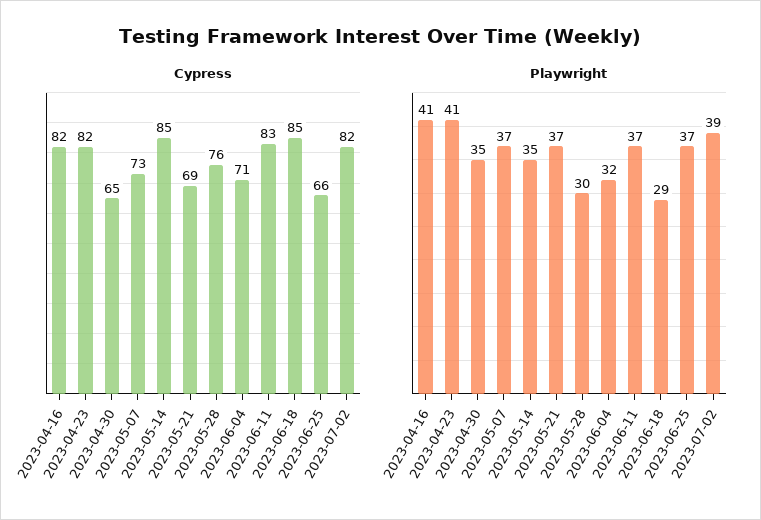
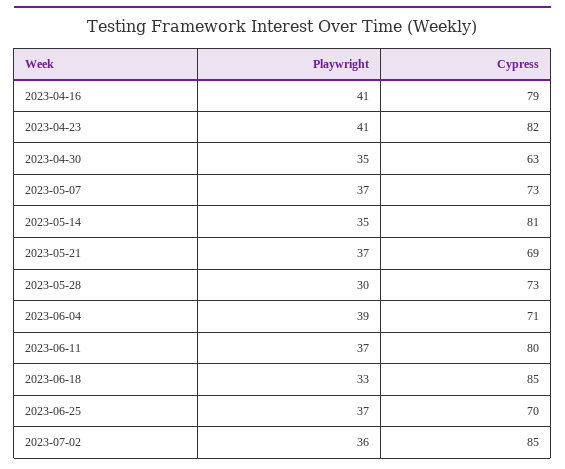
  {
    "Cypress": {
-     "2023-04-16": 82,
+     "2023-04-16": 79,
      "2023-04-23": 82,
-     "2023-04-30": 65,
+     "2023-04-30": 63,
      "2023-05-07": 73,
-     "2023-05-14": 85,
+     "2023-05-14": 81,
      "2023-05-21": 69,
-     "2023-05-28": 76,
+     "2023-05-28": 73,
      "2023-06-04": 71,
-     "2023-06-11": 83,
+     "2023-06-11": 80,
      "2023-06-18": 85,
-     "2023-06-25": 66,
+     "2023-06-25": 70,
-     "2023-07-02": 82
+     "2023-07-02": 85
    },
    "Playwright": {
      "2023-04-16": 41,
      "2023-04-23": 41,
      "2023-04-30": 35,
      "2023-05-07": 37,
      "2023-05-14": 35,
      "2023-05-21": 37,
      "2023-05-28": 30,
-     "2023-06-04": 32,
+     "2023-06-04": 39,
      "2023-06-11": 37,
-     "2023-06-18": 29,
+     "2023-06-18": 33,
      "2023-06-25": 37,
-     "2023-07-02": 39
+     "2023-07-02": 36
    }
  }

